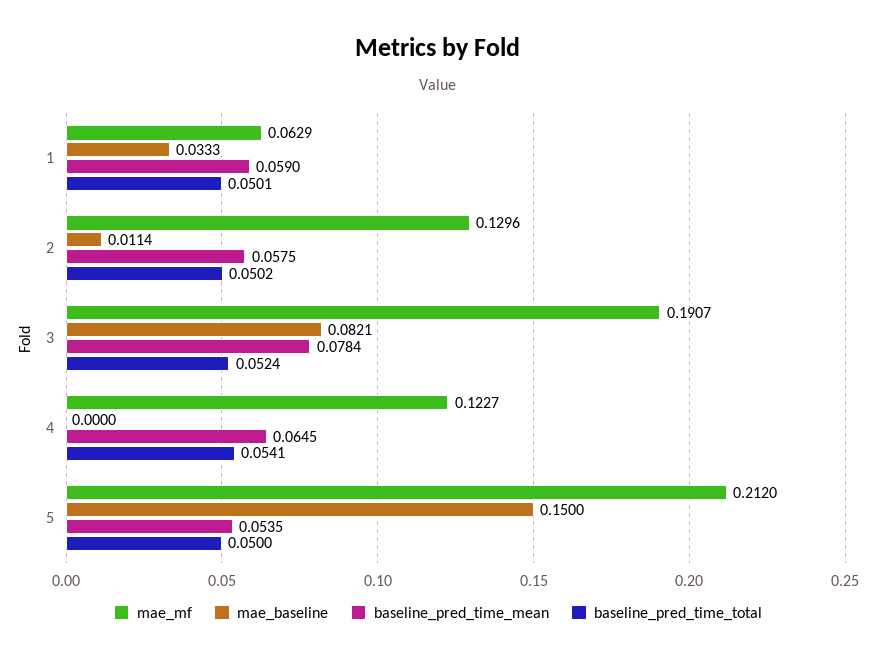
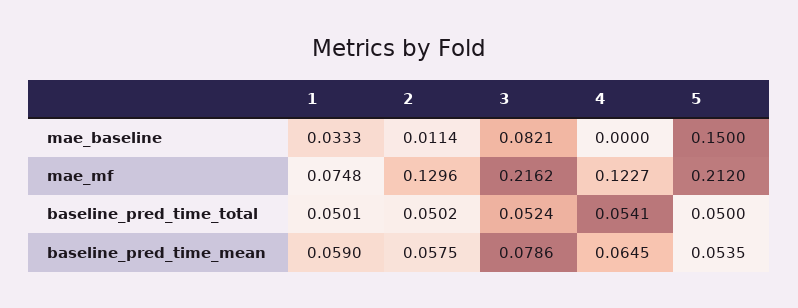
  {
    "mae_mf": {
-     "1": 0.0629,
+     "1": 0.0748,
      "2": 0.1296,
-     "3": 0.1907,
+     "3": 0.2162,
      "4": 0.1227,
      "5": 0.212
    },
    "mae_baseline": {
      "1": 0.0333,
      "2": 0.0114,
      "3": 0.0821,
      "4": 0,
      "5": 0.15
    },
    "baseline_pred_time_mean": {
      "1": 0.059,
      "2": 0.0575,
-     "3": 0.0784,
+     "3": 0.0786,
      "4": 0.0645,
      "5": 0.0535
    },
    "baseline_pred_time_total": {
      "1": 0.0501,
      "2": 0.0502,
      "3": 0.0524,
      "4": 0.0541,
      "5": 0.05
    }
  }

